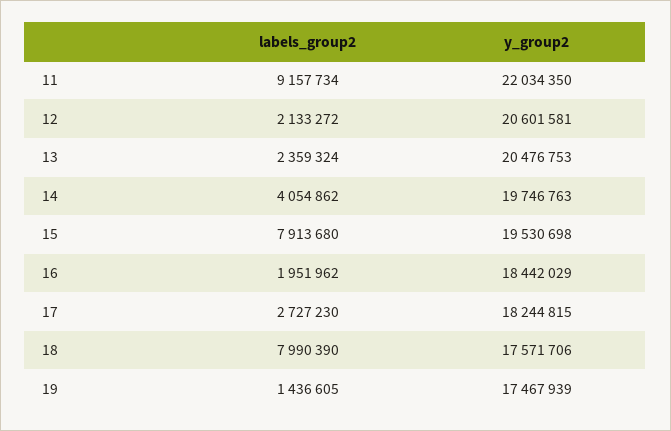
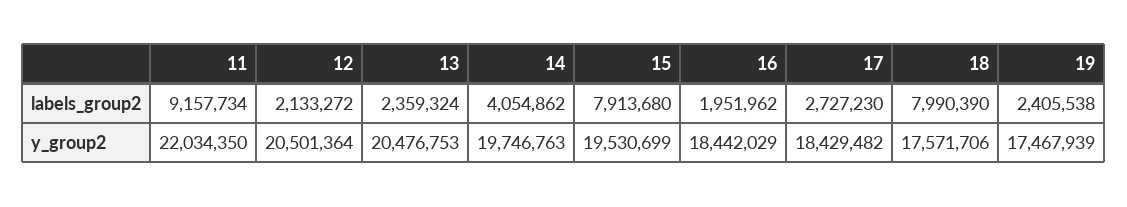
  {
    "labels_group2": {
      "11": 9157734,
      "12": 2133272,
      "13": 2359324,
      "14": 4054862,
      "15": 7913680,
      "16": 1951962,
      "17": 2727230,
      "18": 7990390,
-     "19": 1436605
+     "19": 2405538
    },
    "y_group2": {
      "11": 22034350,
-     "12": 20601581,
+     "12": 20501364,
      "13": 20476753,
      "14": 19746763,
-     "15": 19530698,
+     "15": 19530699,
      "16": 18442029,
-     "17": 18244815,
+     "17": 18429482,
      "18": 17571706,
      "19": 17467939
    }
  }

